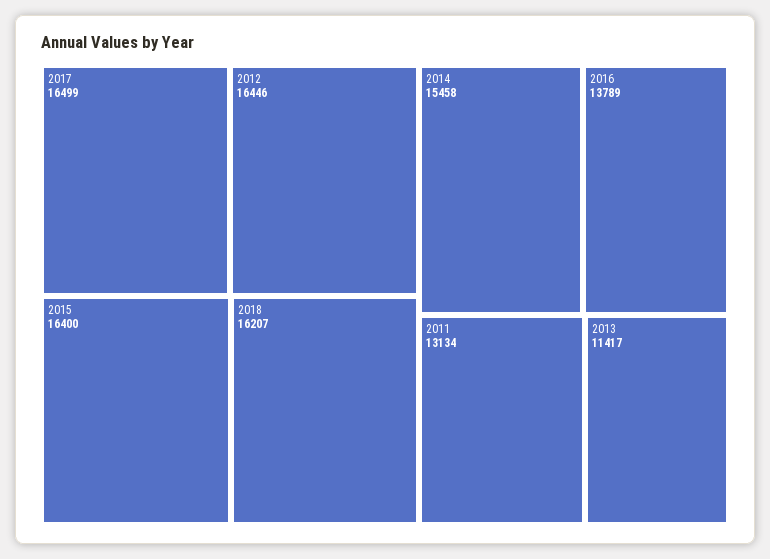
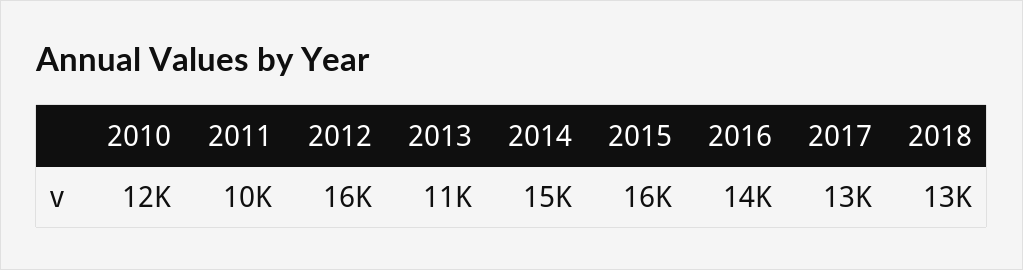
  {
-   "2017": 16499,
+   "2017": 13000,
    "2012": 16446,
    "2015": 16400,
-   "2018": 16207,
+   "2018": 13000,
    "2014": 15458,
    "2016": 13789,
-   "2011": 13134,
+   "2011": 10000,
-   "2013": 11417
+   "2013": 11417,
+   "2010": 12000
  }

